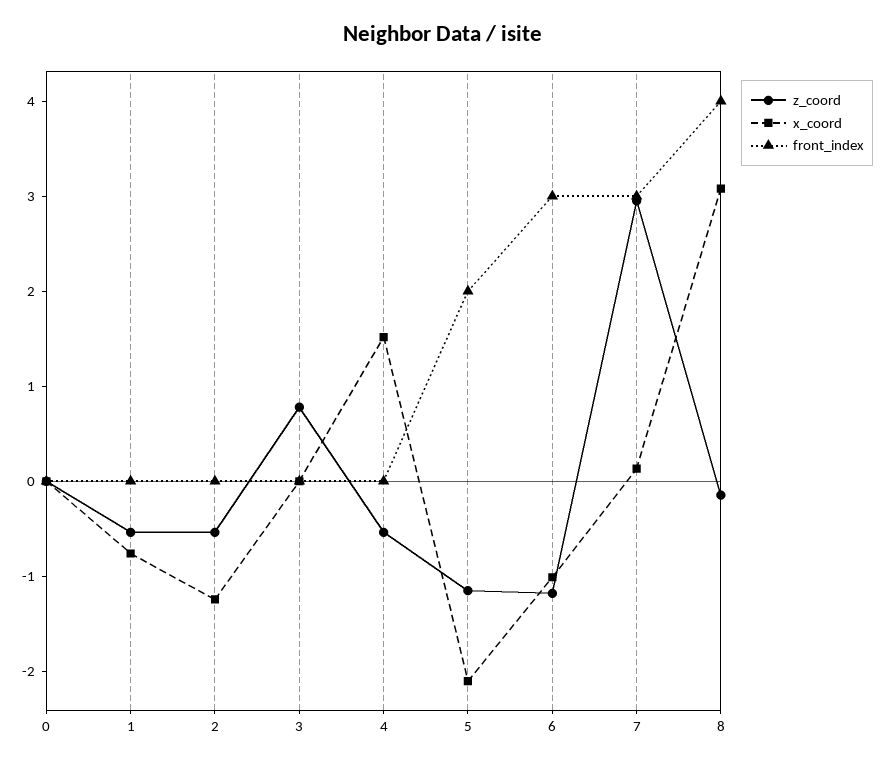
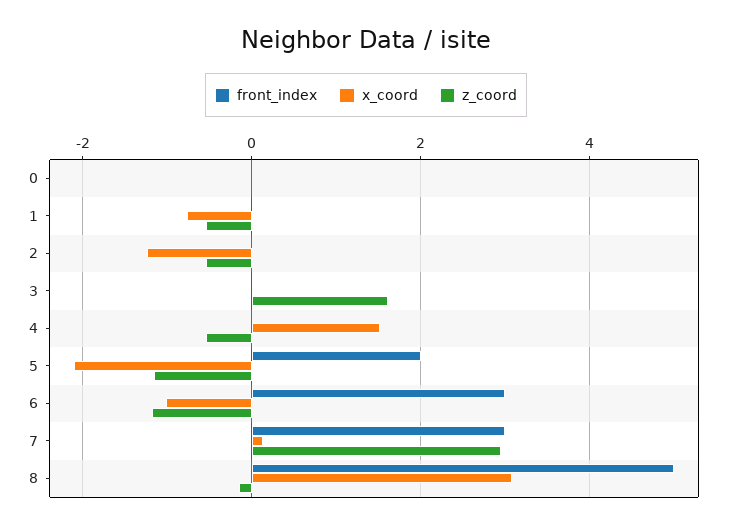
  {
    "z_coord": {
      "0": 0,
      "1": -0.6,
      "2": -0.6,
-     "3": 0.8,
+     "3": 1.6,
      "4": -0.6,
      "5": -1.2,
      "6": -1.2,
      "7": 3,
      "8": -0.2
    },
    "x_coord": {
      "0": 0,
      "1": -0.8,
      "2": -1.2,
      "3": 0,
      "4": 1.6,
      "5": -2.2,
      "6": -1,
      "7": 0.2,
      "8": 3
    },
    "front_index": {
      "0": 0,
      "1": 0,
      "2": 0,
      "3": 0,
      "4": 0,
      "5": 2,
      "6": 3,
      "7": 3,
-     "8": 4
+     "8": 5
    }
  }

